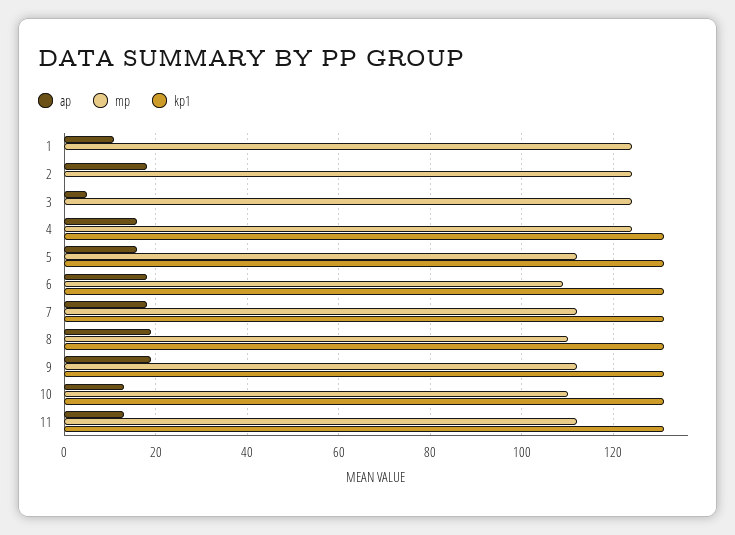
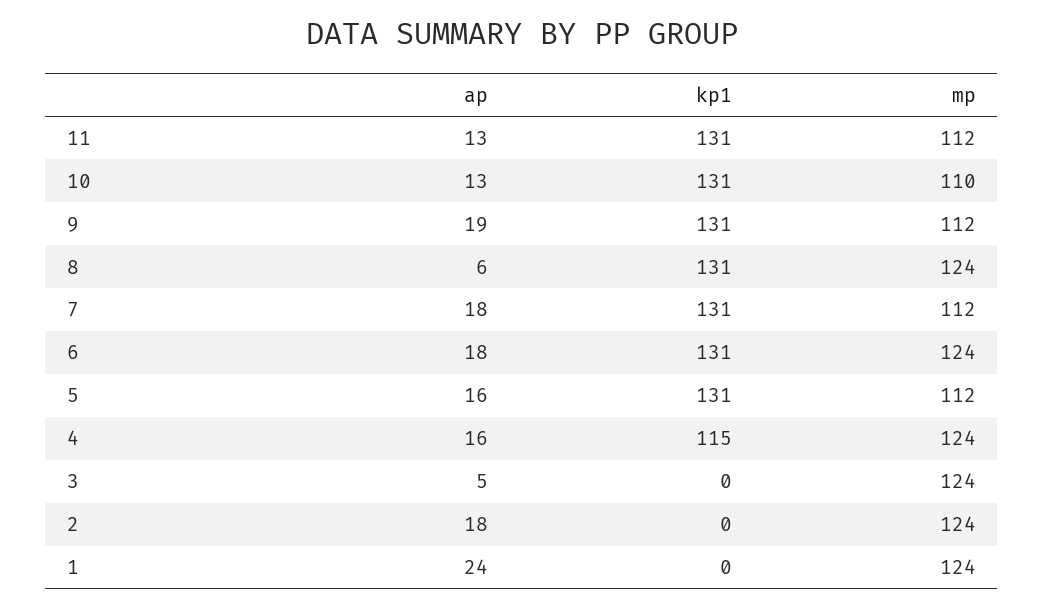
  {
    "ap": {
-     "1": 10,
+     "1": 24,
      "2": 18,
      "3": 5,
      "4": 16,
      "5": 16,
      "6": 18,
      "7": 18,
-     "8": 20,
+     "8": 6,
      "9": 19,
      "10": 13,
      "11": 13
    },
    "mp": {
      "1": 124,
      "2": 124,
      "3": 124,
      "4": 124,
      "5": 112,
-     "6": 110,
+     "6": 124,
      "7": 112,
-     "8": 110,
+     "8": 124,
      "9": 112,
      "10": 110,
      "11": 112
    },
    "kp1": {
      "1": 0,
      "2": 0,
      "3": 0,
-     "4": 130,
+     "4": 115,
      "5": 131,
      "6": 131,
      "7": 131,
      "8": 131,
      "9": 131,
      "10": 131,
      "11": 131
    }
  }

